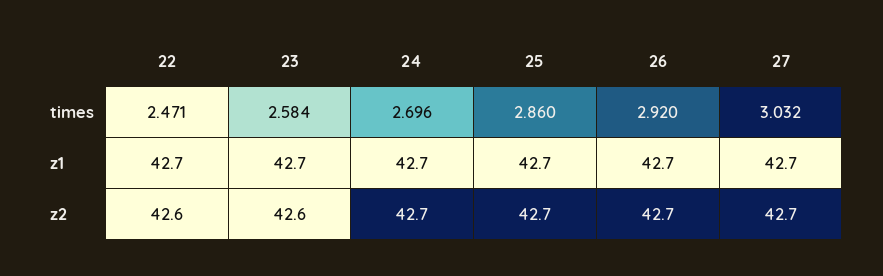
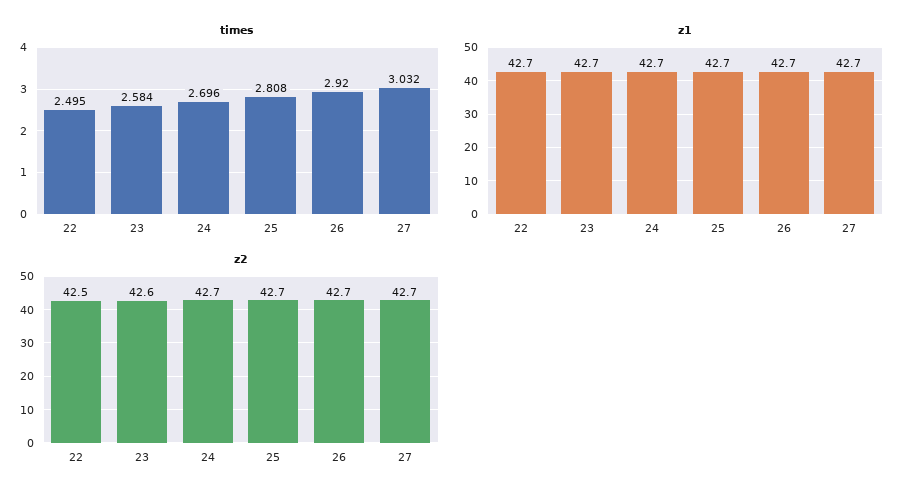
  {
    "times": {
-     "22": 2.471,
+     "22": 2.495,
      "23": 2.584,
      "24": 2.696,
-     "25": 2.86,
+     "25": 2.808,
      "26": 2.92,
      "27": 3.032
    },
    "z1": {
      "22": 42.7,
      "23": 42.7,
      "24": 42.7,
      "25": 42.7,
      "26": 42.7,
      "27": 42.7
    },
    "z2": {
-     "22": 42.6,
+     "22": 42.5,
      "23": 42.6,
      "24": 42.7,
      "25": 42.7,
      "26": 42.7,
      "27": 42.7
    }
  }

